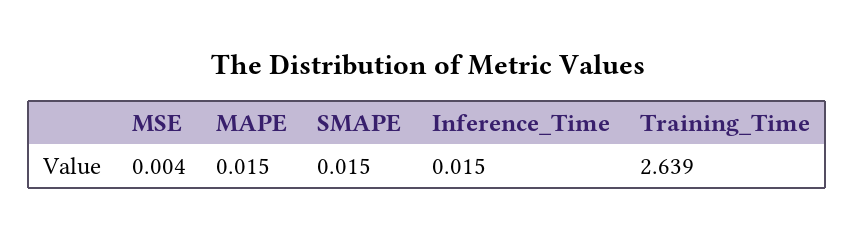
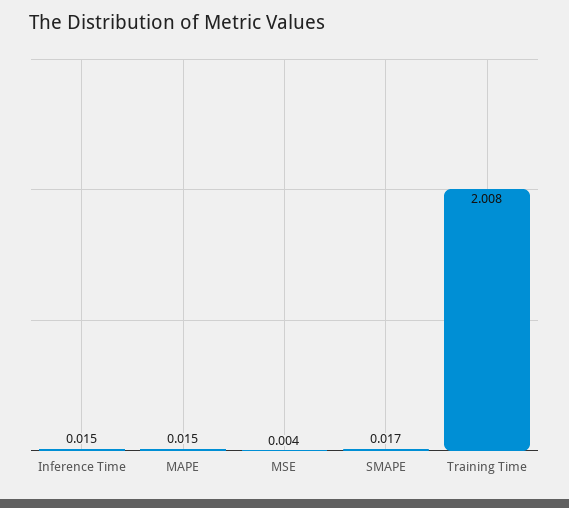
  {
    "MSE": 0.004,
    "MAPE": 0.015,
-   "SMAPE": 0.015,
+   "SMAPE": 0.017,
    "Inference_Time": 0.015,
-   "Training_Time": 2.639
+   "Training_Time": 2.008
  }

